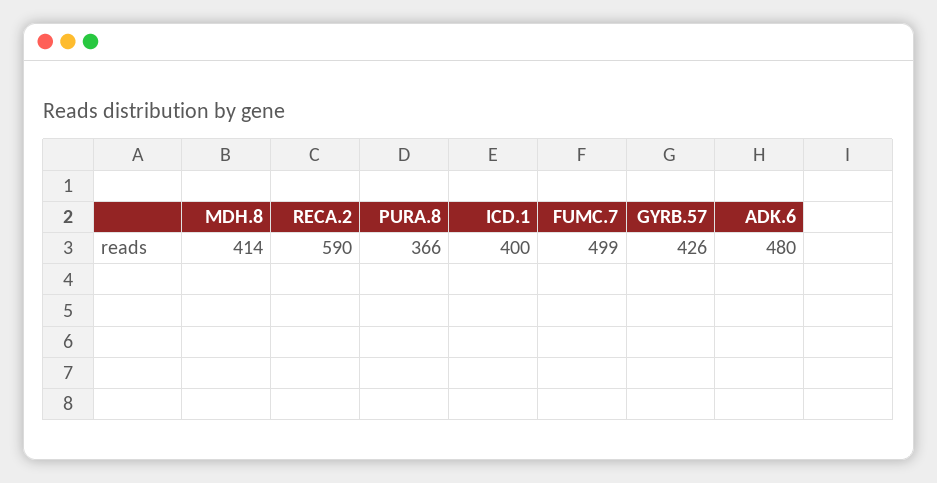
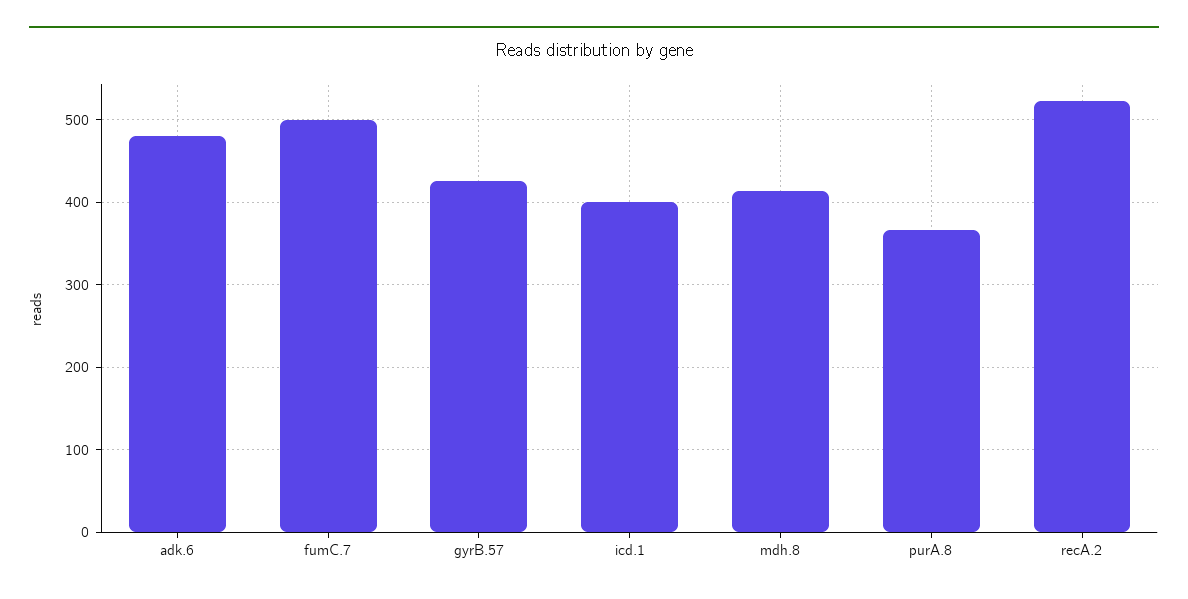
  {
    "MDH.8": 414,
-   "RECA.2": 590,
+   "RECA.2": 520,
    "PURA.8": 366,
    "ICD.1": 400,
    "FUMC.7": 499,
    "GYRB.57": 426,
    "ADK.6": 480
  }

